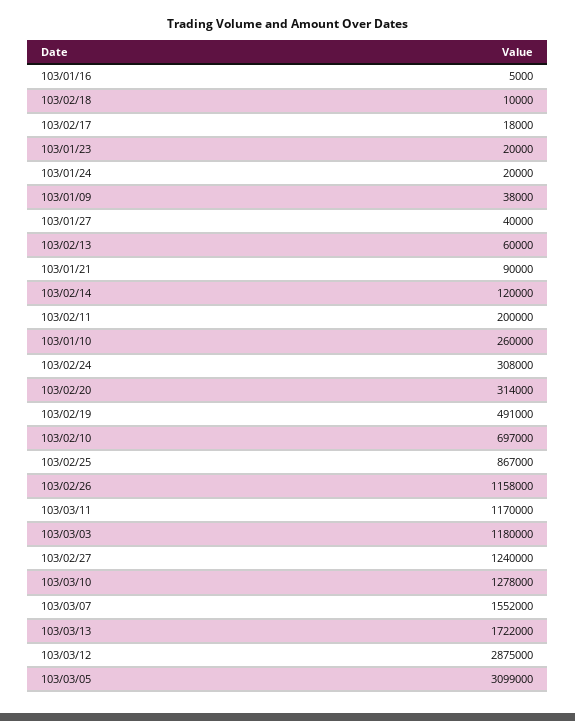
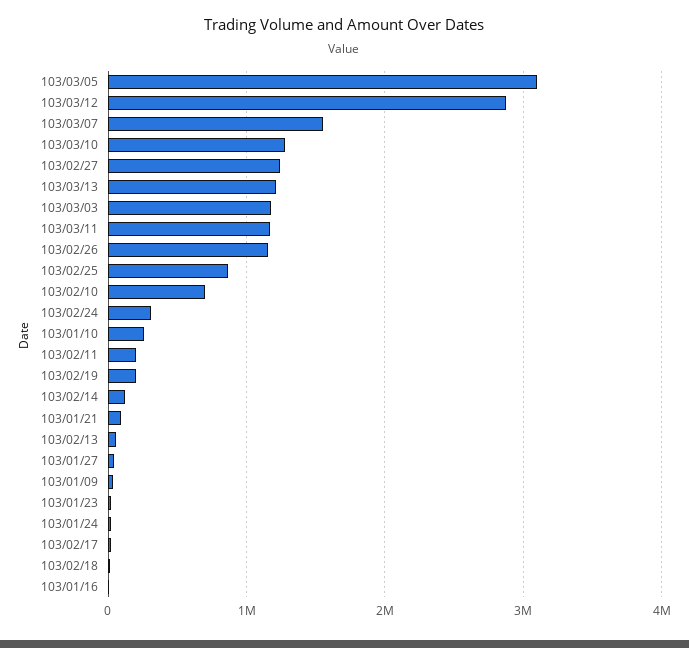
  {
    "103/01/16": 5000,
    "103/02/18": 10000,
    "103/02/17": 18000,
    "103/01/23": 20000,
    "103/01/24": 20000,
    "103/01/09": 38000,
    "103/01/27": 40000,
    "103/02/13": 60000,
    "103/01/21": 90000,
    "103/02/14": 120000,
    "103/02/11": 200000,
    "103/01/10": 260000,
    "103/02/24": 308000,
-   "103/02/20": 314000,
-   "103/02/19": 491000,
+   "103/02/19": 200000,
    "103/02/10": 697000,
    "103/02/25": 867000,
    "103/02/26": 1158000,
    "103/03/11": 1170000,
    "103/03/03": 1180000,
    "103/02/27": 1240000,
    "103/03/10": 1278000,
    "103/03/07": 1552000,
-   "103/03/13": 1722000,
+   "103/03/13": 1200000,
    "103/03/12": 2875000,
    "103/03/05": 3099000
  }

